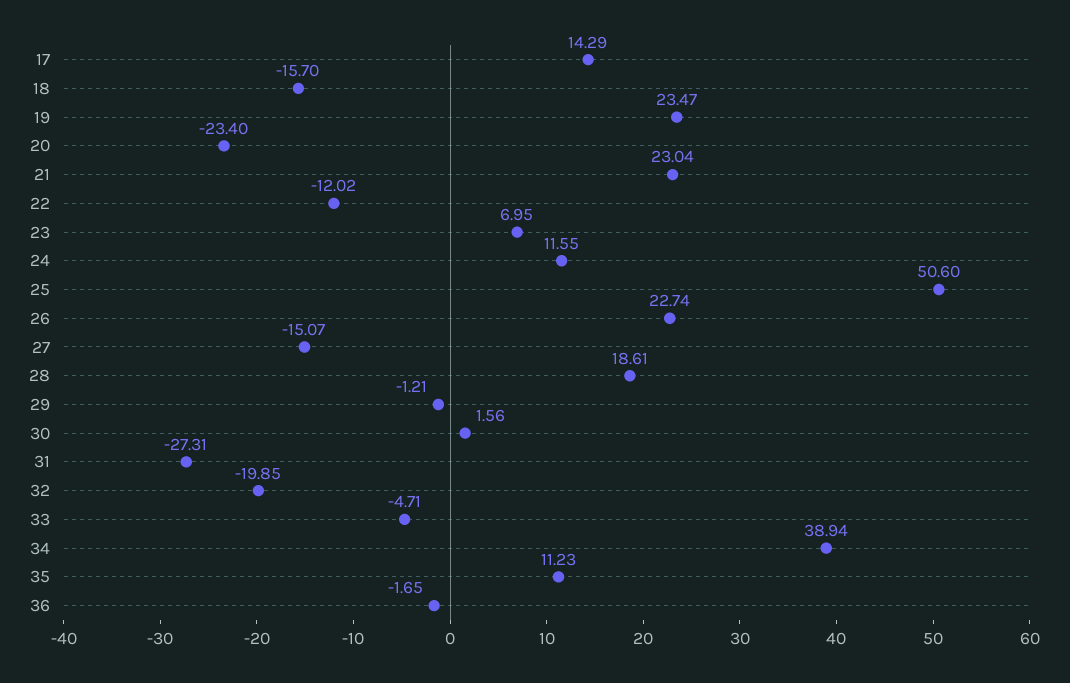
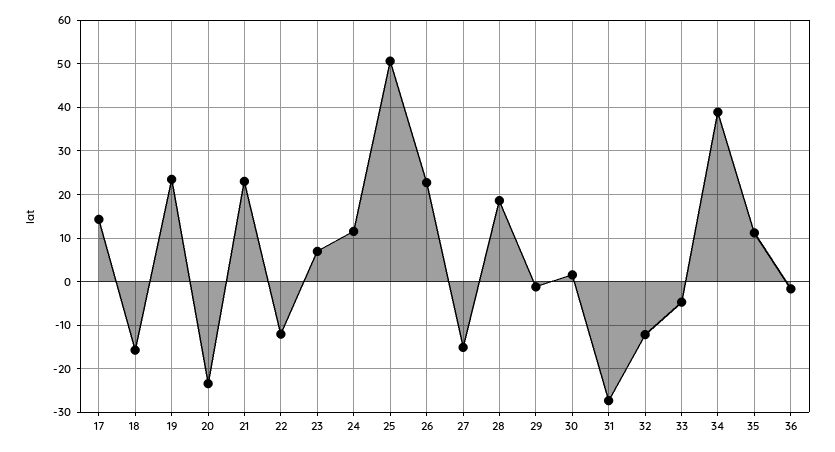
  {
    "17": 14.29,
    "18": -15.7,
    "19": 23.47,
    "20": -23.4,
    "21": 23.04,
    "22": -12.02,
    "23": 6.95,
    "24": 11.55,
    "25": 50.6,
    "26": 22.74,
    "27": -15.07,
    "28": 18.61,
    "29": -1.21,
    "30": 1.56,
    "31": -27.31,
-   "32": -19.85,
+   "32": -12,
    "33": -4.71,
    "34": 38.94,
    "35": 11.23,
    "36": -1.65
  }

